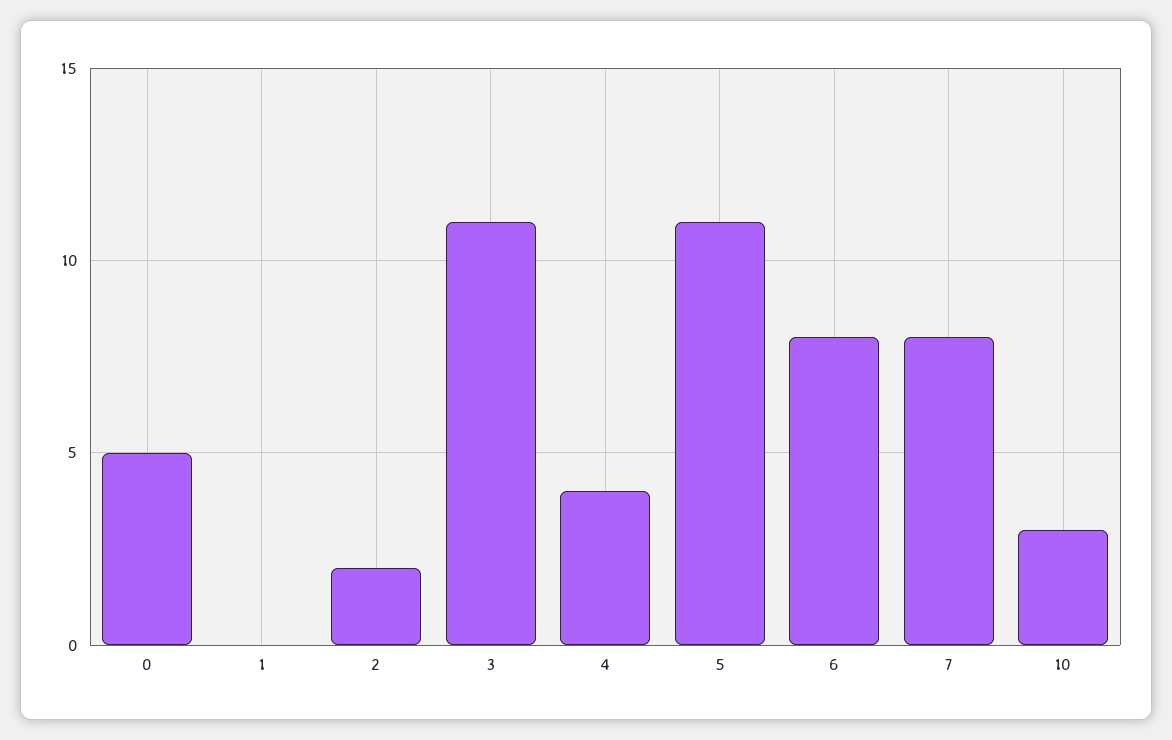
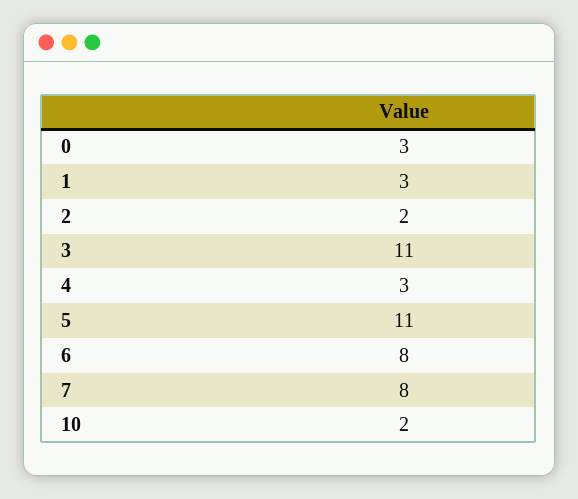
  {
-   "0": 5,
+   "0": 3,
-   "1": 0,
+   "1": 3,
    "2": 2,
    "3": 11,
-   "4": 4,
+   "4": 3,
    "5": 11,
    "6": 8,
    "7": 8,
-   "10": 3
+   "10": 2
  }

